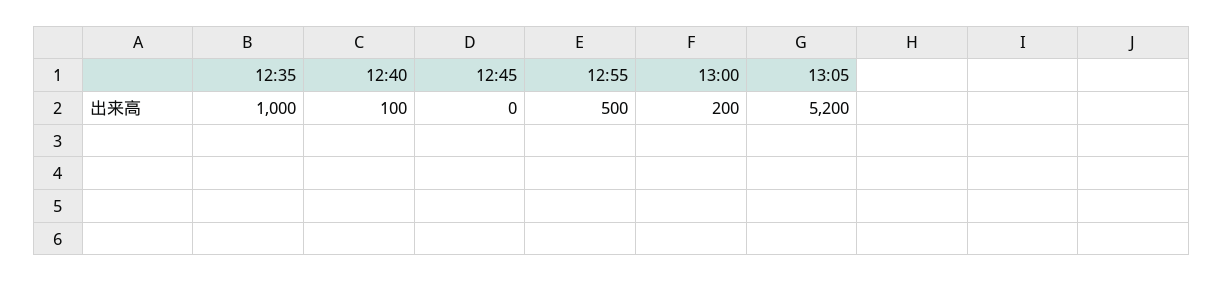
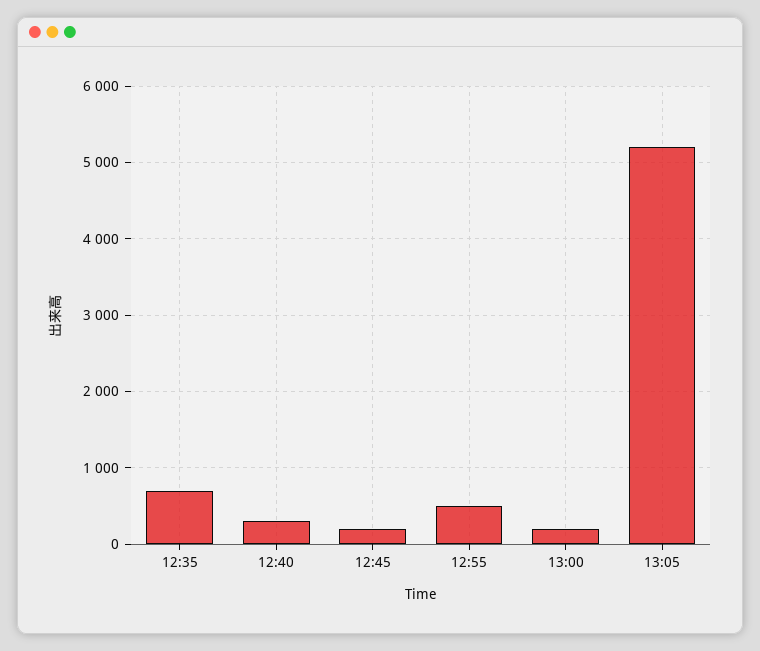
  {
-   "12:35": 1000,
+   "12:35": 700,
-   "12:40": 100,
+   "12:40": 300,
-   "12:45": 0,
+   "12:45": 200,
    "12:55": 500,
    "13:00": 200,
    "13:05": 5200
  }

